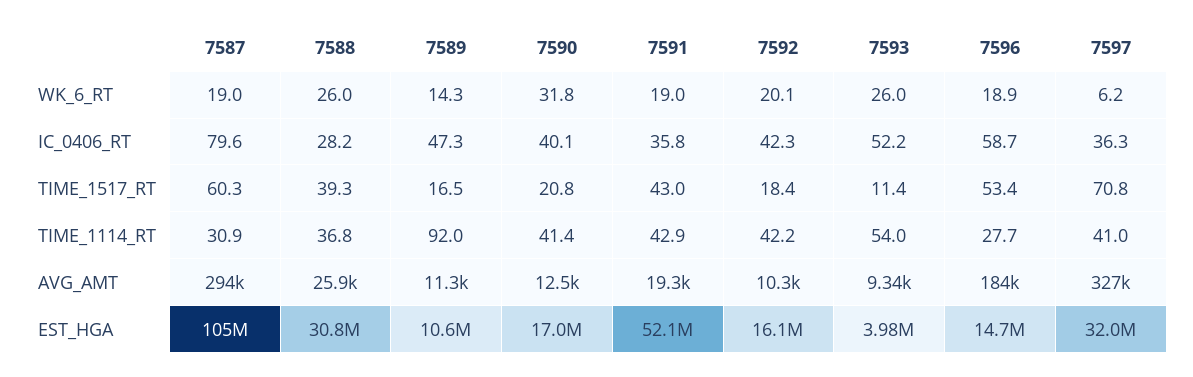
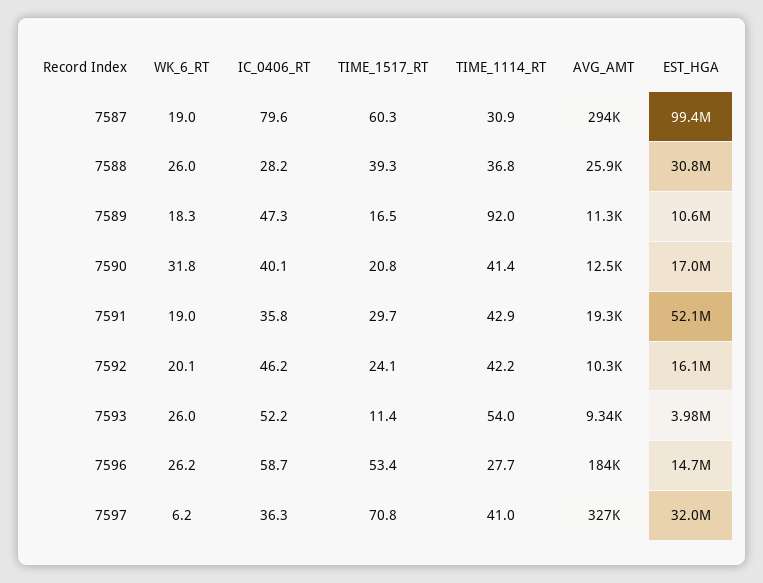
  {
    "7587": {
      "WK_6_RT": 19,
      "IC_0406_RT": 79.6,
      "TIME_1517_RT": 60.3,
      "TIME_1114_RT": 30.9,
      "AVG_AMT": 294000,
-     "EST_HGA": 105000000
+     "EST_HGA": 99400000
    },
    "7588": {
      "WK_6_RT": 26,
      "IC_0406_RT": 28.2,
      "TIME_1517_RT": 39.3,
      "TIME_1114_RT": 36.8,
      "AVG_AMT": 25900,
      "EST_HGA": 30800000
    },
    "7589": {
-     "WK_6_RT": 14.3,
+     "WK_6_RT": 18.3,
      "IC_0406_RT": 47.3,
      "TIME_1517_RT": 16.5,
      "TIME_1114_RT": 92,
      "AVG_AMT": 11300,
      "EST_HGA": 10600000
    },
    "7590": {
      "WK_6_RT": 31.8,
      "IC_0406_RT": 40.1,
      "TIME_1517_RT": 20.8,
      "TIME_1114_RT": 41.4,
      "AVG_AMT": 12500,
      "EST_HGA": 17000000
    },
    "7591": {
      "WK_6_RT": 19,
      "IC_0406_RT": 35.8,
-     "TIME_1517_RT": 43,
+     "TIME_1517_RT": 29.7,
      "TIME_1114_RT": 42.9,
      "AVG_AMT": 19300,
      "EST_HGA": 52100000
    },
    "7592": {
      "WK_6_RT": 20.1,
-     "IC_0406_RT": 42.3,
+     "IC_0406_RT": 46.2,
-     "TIME_1517_RT": 18.4,
+     "TIME_1517_RT": 24.1,
      "TIME_1114_RT": 42.2,
      "AVG_AMT": 10300,
      "EST_HGA": 16100000
    },
    "7593": {
      "WK_6_RT": 26,
      "IC_0406_RT": 52.2,
      "TIME_1517_RT": 11.4,
      "TIME_1114_RT": 54,
      "AVG_AMT": 9340,
      "EST_HGA": 3980000
    },
    "7596": {
-     "WK_6_RT": 18.9,
+     "WK_6_RT": 26.2,
      "IC_0406_RT": 58.7,
      "TIME_1517_RT": 53.4,
      "TIME_1114_RT": 27.7,
      "AVG_AMT": 184000,
      "EST_HGA": 14700000
    },
    "7597": {
      "WK_6_RT": 6.2,
      "IC_0406_RT": 36.3,
      "TIME_1517_RT": 70.8,
      "TIME_1114_RT": 41,
      "AVG_AMT": 327000,
      "EST_HGA": 32000000
    }
  }

